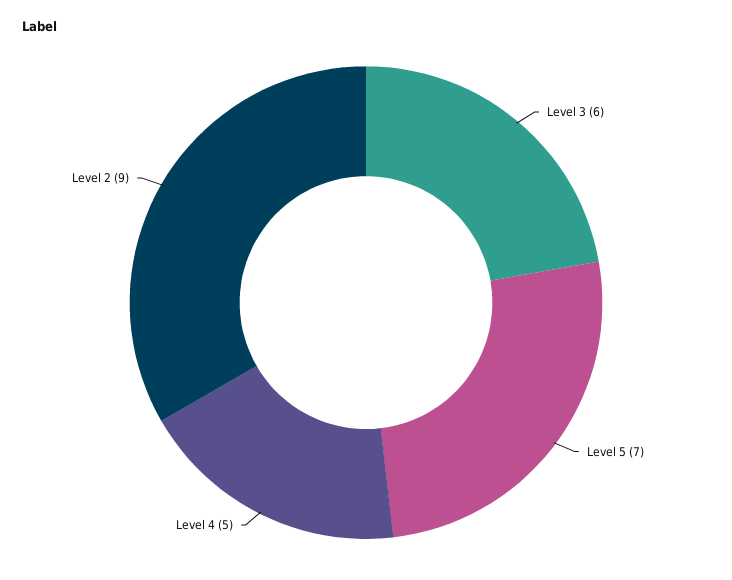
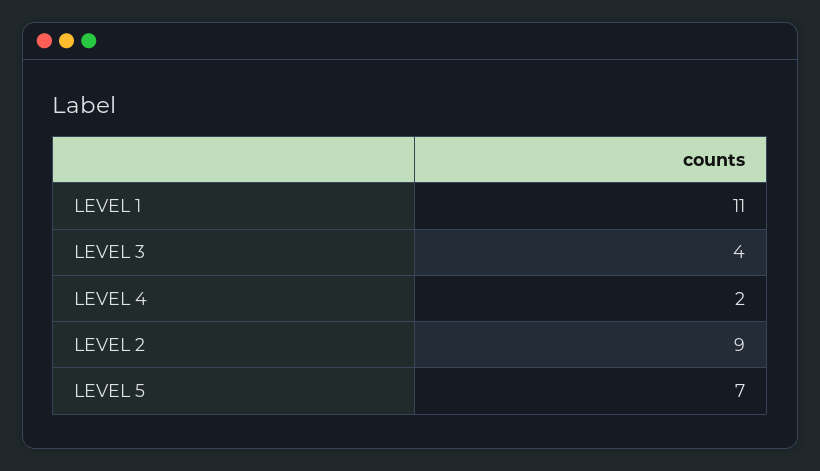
  {
-   "Level 3": 6,
+   "Level 3": 4,
    "Level 5": 7,
-   "Level 4": 5,
+   "Level 4": 2,
-   "Level 2": 9
+   "Level 2": 9,
+   "LEVEL 1": 11
  }

